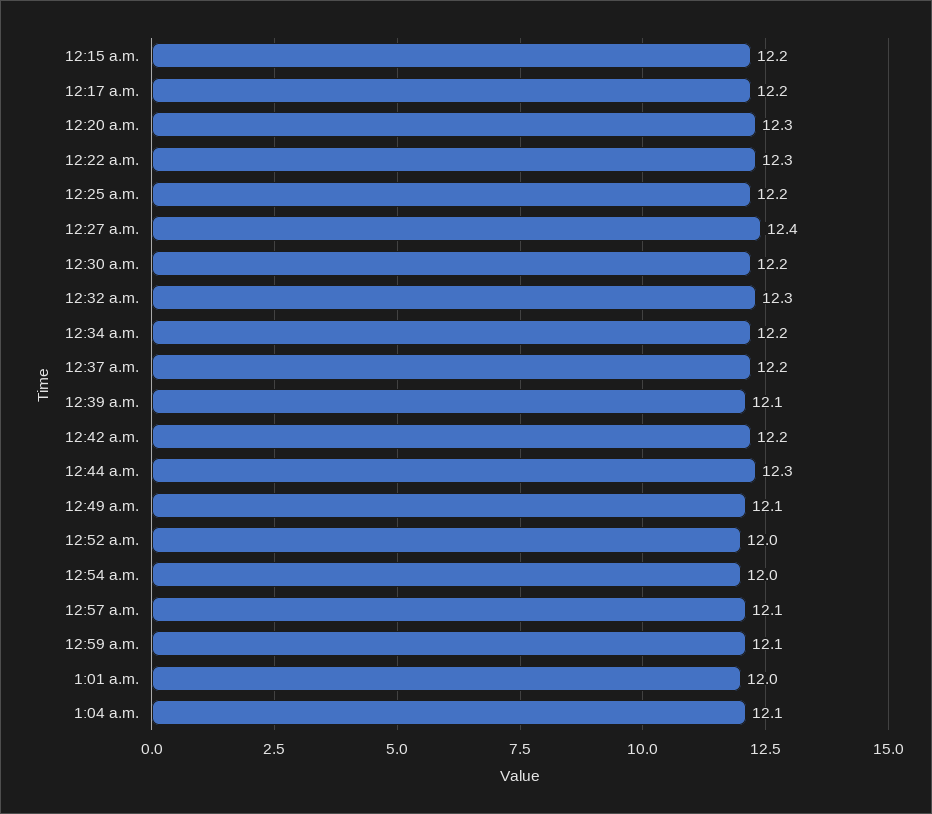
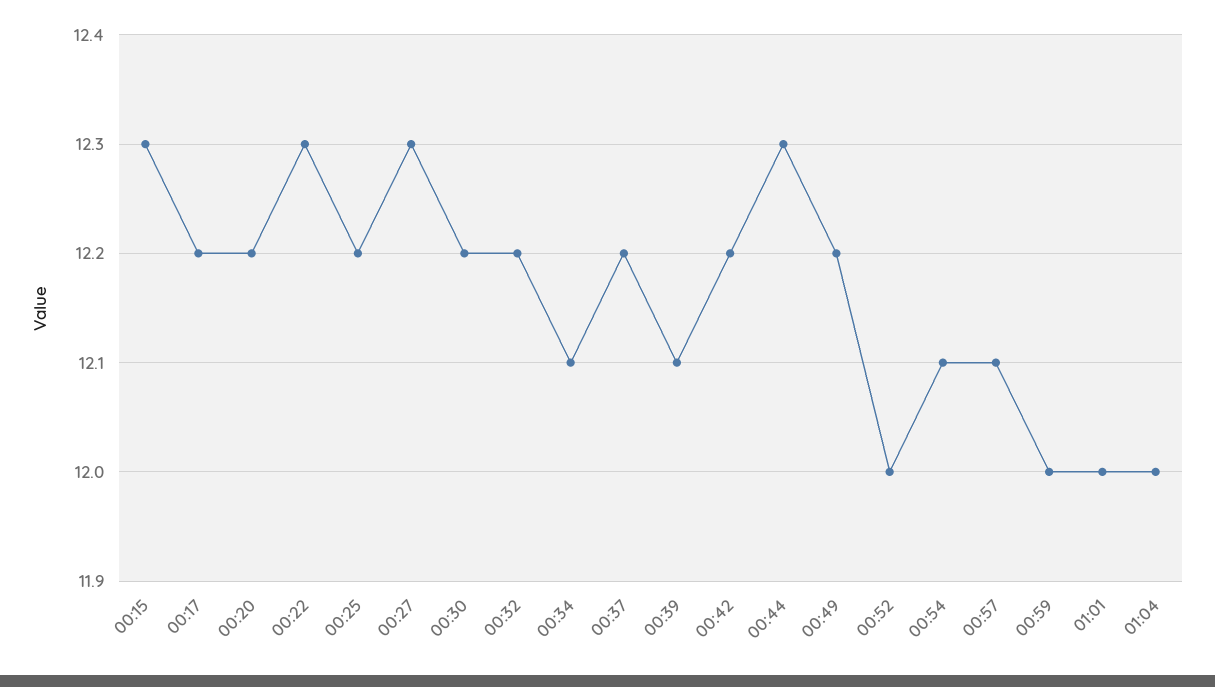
  {
-   "12:15 a.m.": 12.2,
+   "12:15 a.m.": 12.3,
    "12:17 a.m.": 12.2,
-   "12:20 a.m.": 12.3,
+   "12:20 a.m.": 12.2,
    "12:22 a.m.": 12.3,
    "12:25 a.m.": 12.2,
-   "12:27 a.m.": 12.4,
+   "12:27 a.m.": 12.3,
    "12:30 a.m.": 12.2,
-   "12:32 a.m.": 12.3,
+   "12:32 a.m.": 12.2,
-   "12:34 a.m.": 12.2,
+   "12:34 a.m.": 12.1,
    "12:37 a.m.": 12.2,
    "12:39 a.m.": 12.1,
    "12:42 a.m.": 12.2,
    "12:44 a.m.": 12.3,
-   "12:49 a.m.": 12.1,
+   "12:49 a.m.": 12.2,
    "12:52 a.m.": 12,
-   "12:54 a.m.": 12,
+   "12:54 a.m.": 12.1,
    "12:57 a.m.": 12.1,
-   "12:59 a.m.": 12.1,
+   "12:59 a.m.": 12,
    "1:01 a.m.": 12,
-   "1:04 a.m.": 12.1
+   "1:04 a.m.": 12
  }

